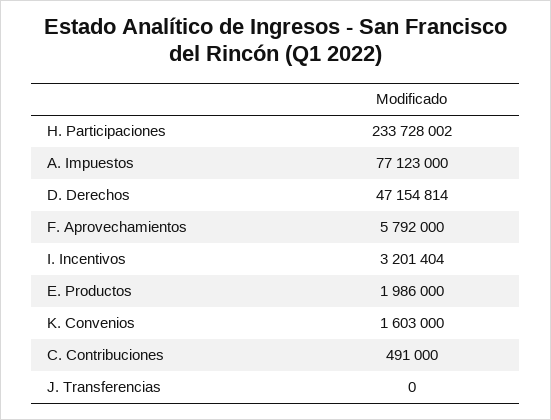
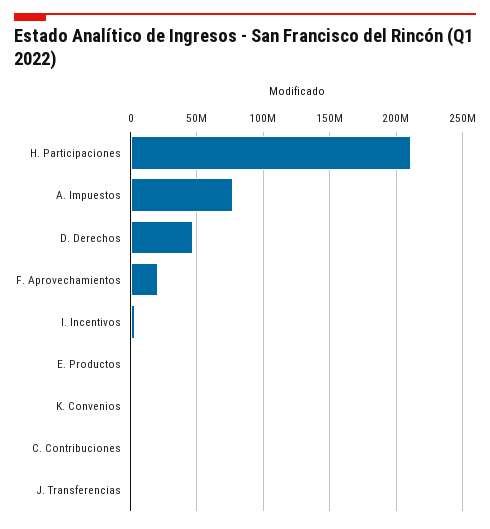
  {
-   "H. Participaciones": 233728002,
+   "H. Participaciones": 210000000,
    "A. Impuestos": 77123000,
    "D. Derechos": 47154814,
-   "F. Aprovechamientos": 5792000,
+   "F. Aprovechamientos": 20000000,
    "I. Incentivos": 3201404,
    "E. Productos": 1986000,
    "K. Convenios": 1603000,
    "C. Contribuciones": 491000,
    "J. Transferencias": 0
  }

